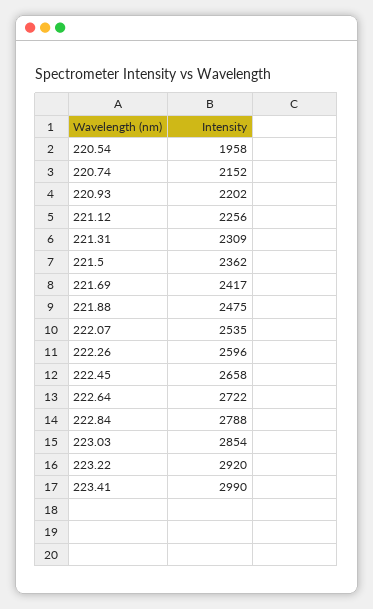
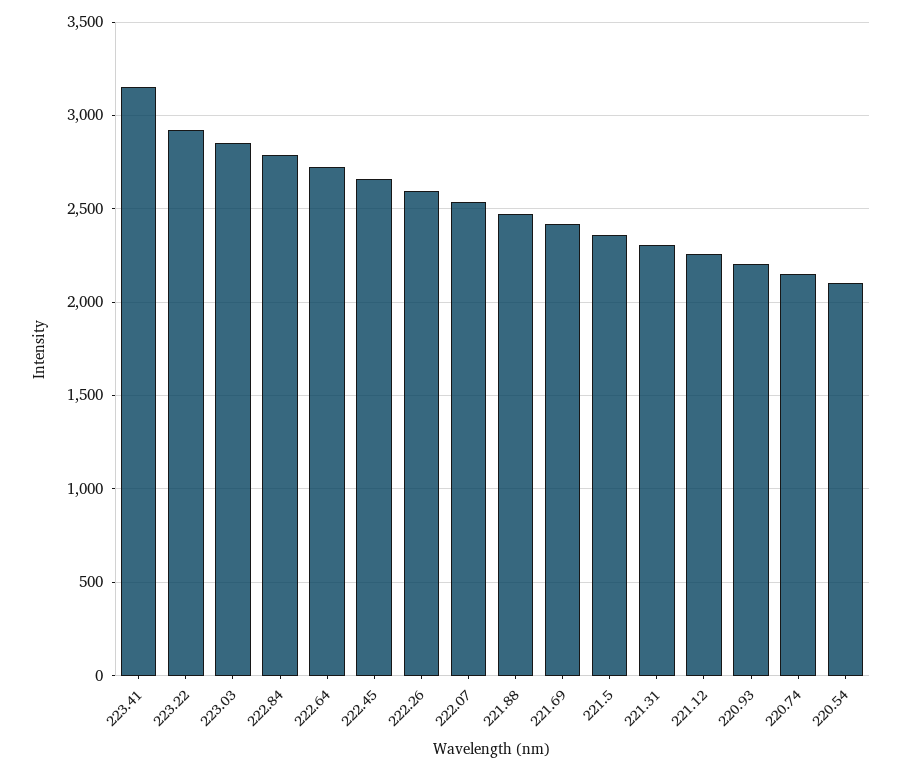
  {
-   "220.54": 1958,
+   "220.54": 2100,
    "220.74": 2152,
    "220.93": 2202,
    "221.12": 2256,
    "221.31": 2309,
    "221.5": 2362,
    "221.69": 2417,
    "221.88": 2475,
    "222.07": 2535,
    "222.26": 2596,
    "222.45": 2658,
    "222.64": 2722,
    "222.84": 2788,
    "223.03": 2854,
    "223.22": 2920,
-   "223.41": 2990
+   "223.41": 3150
  }

